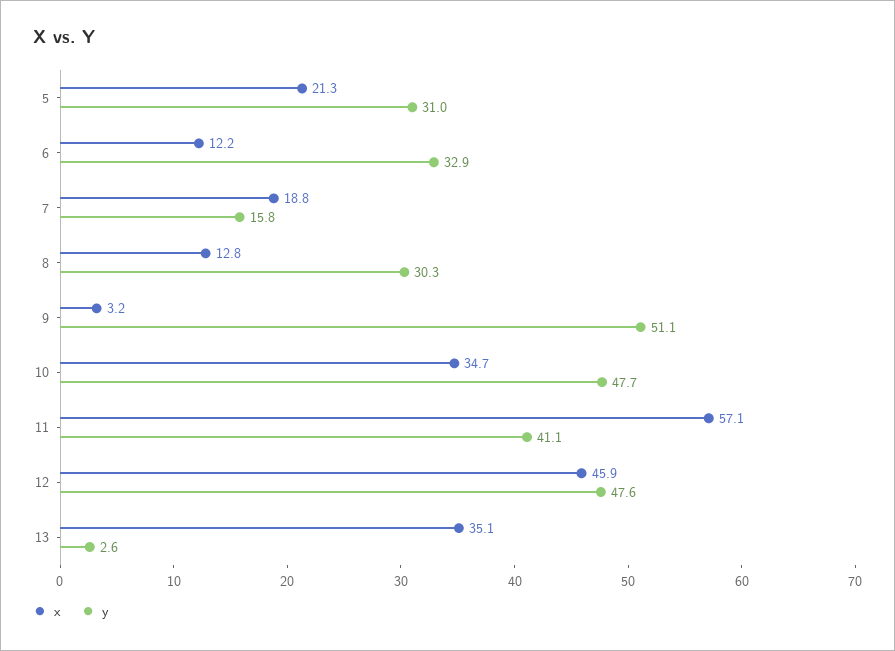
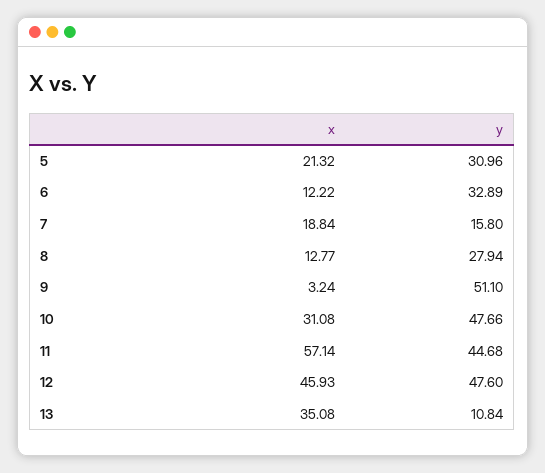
  {
    "x": {
      "5": 21.32,
      "6": 12.22,
      "7": 18.84,
      "8": 12.77,
      "9": 3.24,
-     "10": 34.7,
+     "10": 31.08,
      "11": 57.14,
      "12": 45.93,
      "13": 35.08
    },
    "y": {
      "5": 30.96,
      "6": 32.89,
      "7": 15.8,
-     "8": 30.3,
+     "8": 27.94,
      "9": 51.1,
      "10": 47.66,
-     "11": 41.1,
+     "11": 44.68,
      "12": 47.6,
-     "13": 2.6
+     "13": 10.84
    }
  }

